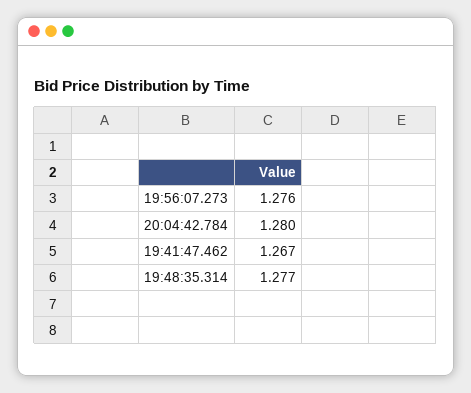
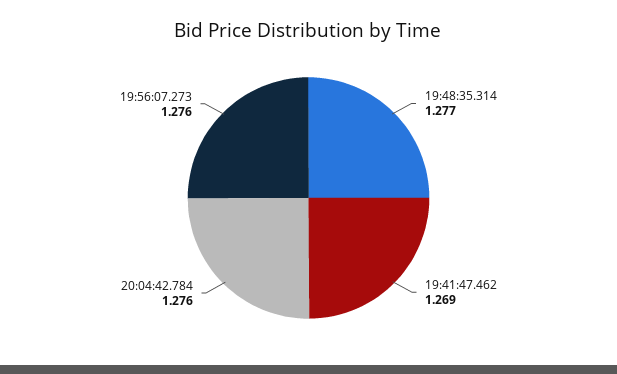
  {
    "19:56:07.273": 1.276,
-   "20:04:42.784": 1.28,
+   "20:04:42.784": 1.276,
-   "19:41:47.462": 1.267,
+   "19:41:47.462": 1.269,
    "19:48:35.314": 1.277
  }

